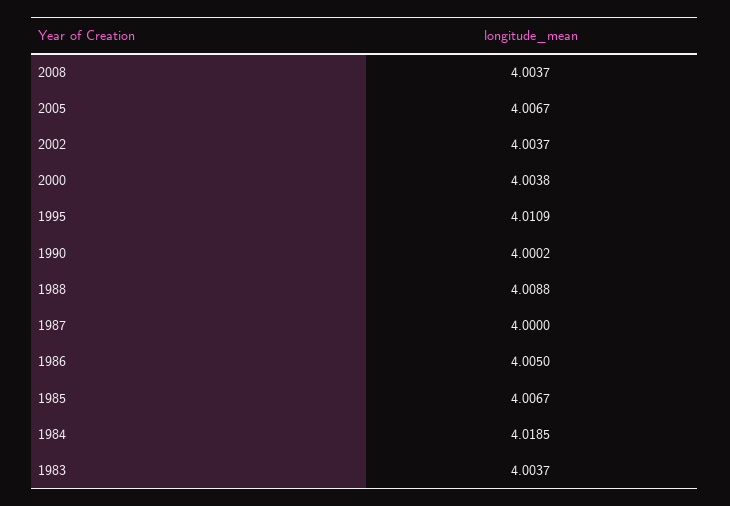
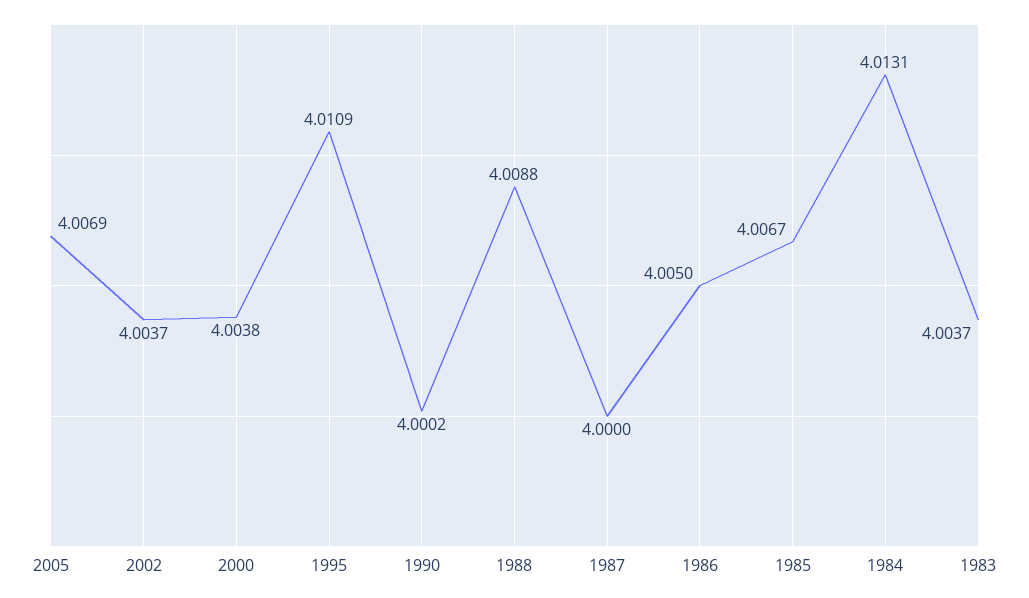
  {
-   "2008": 4.0037,
-   "2005": 4.0067,
+   "2005": 4.0069,
    "2002": 4.0037,
    "2000": 4.0038,
    "1995": 4.0109,
    "1990": 4.0002,
    "1988": 4.0088,
    "1987": 4,
    "1986": 4.005,
    "1985": 4.0067,
-   "1984": 4.0185,
+   "1984": 4.0131,
    "1983": 4.0037
  }

